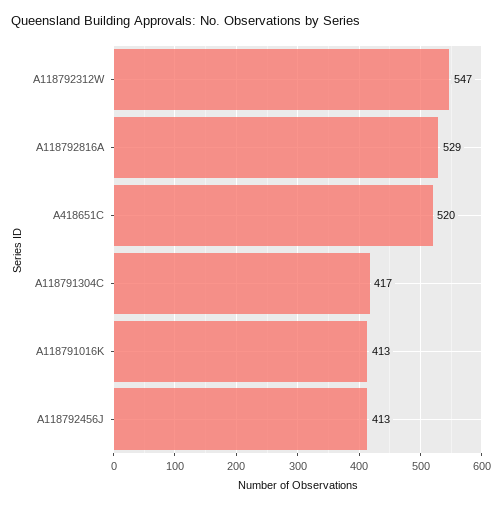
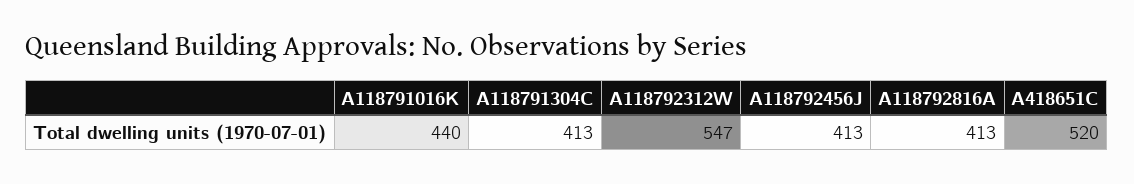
  {
    "A118792312W": 547,
-   "A118792816A": 529,
+   "A118792816A": 413,
    "A418651C": 520,
-   "A118791304C": 417,
+   "A118791304C": 413,
-   "A118791016K": 413,
+   "A118791016K": 440,
    "A118792456J": 413
  }

